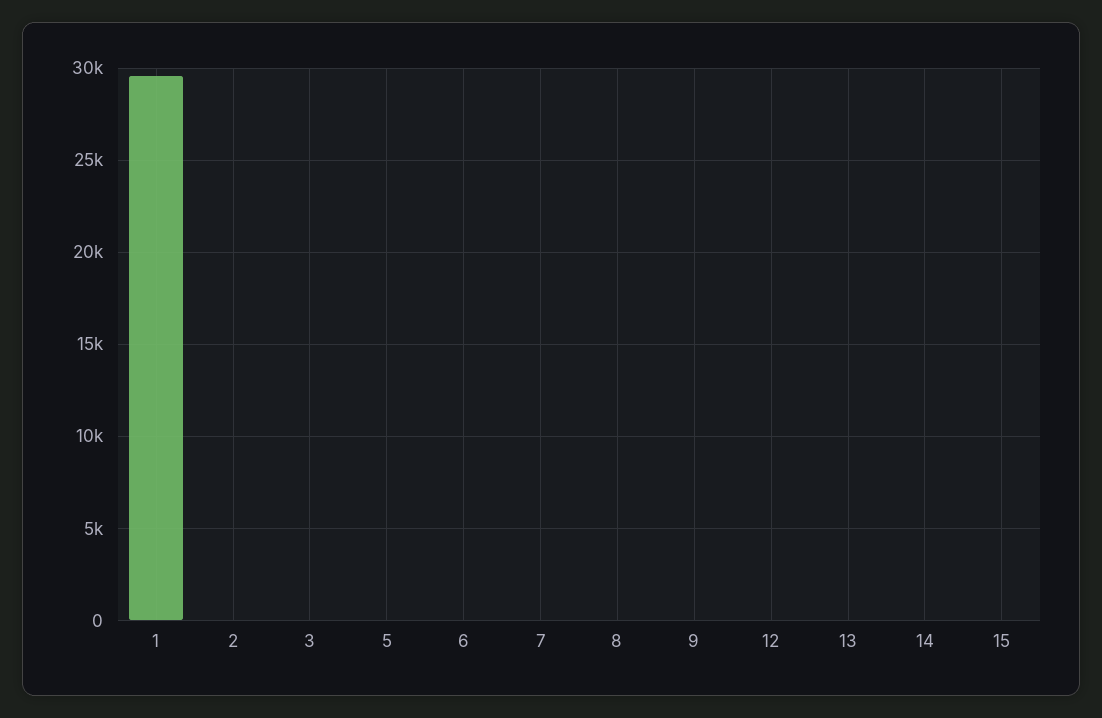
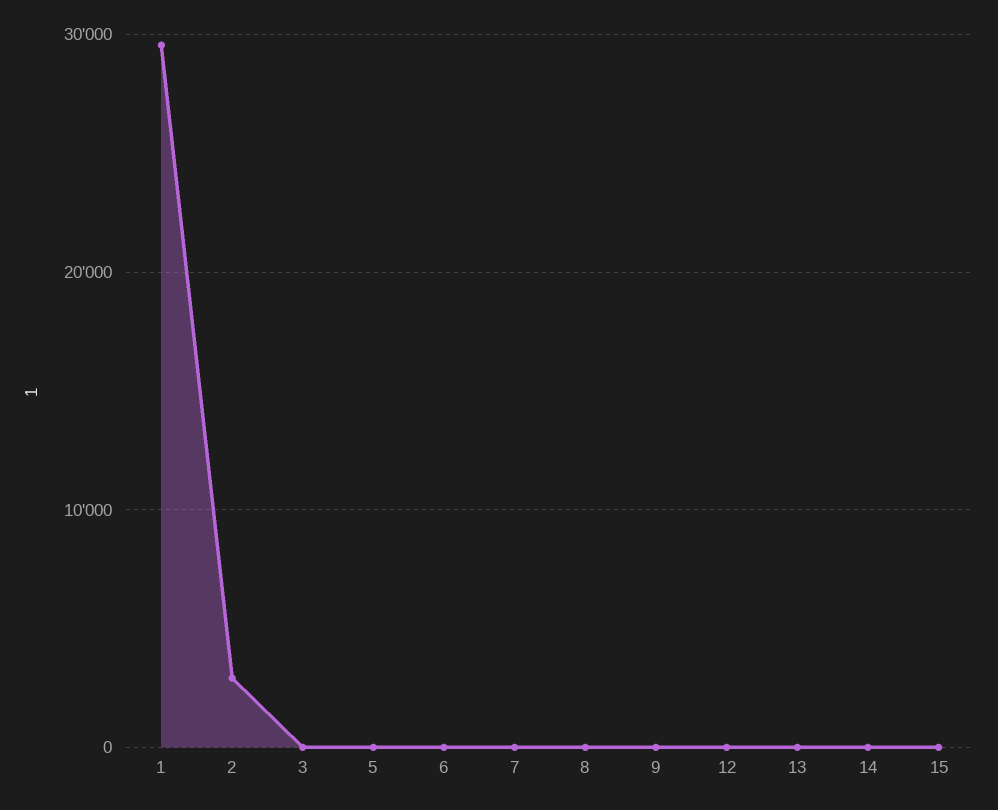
  {
    "1": 29500,
-   "2": 0,
+   "2": 3000,
    "3": 0,
    "5": 0,
    "6": 0,
    "7": 0,
    "8": 0,
    "9": 0,
    "12": 0,
    "13": 0,
    "14": 0,
    "15": 0
  }

